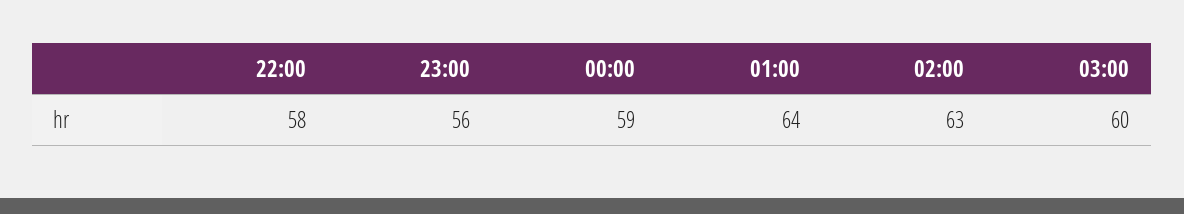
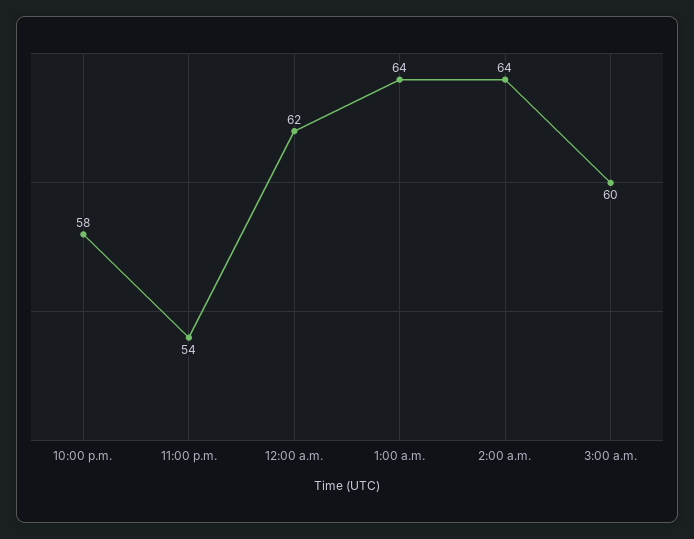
  {
    "22:00": 58,
-   "23:00": 56,
+   "23:00": 54,
-   "00:00": 59,
+   "00:00": 62,
    "01:00": 64,
-   "02:00": 63,
+   "02:00": 64,
    "03:00": 60
  }

